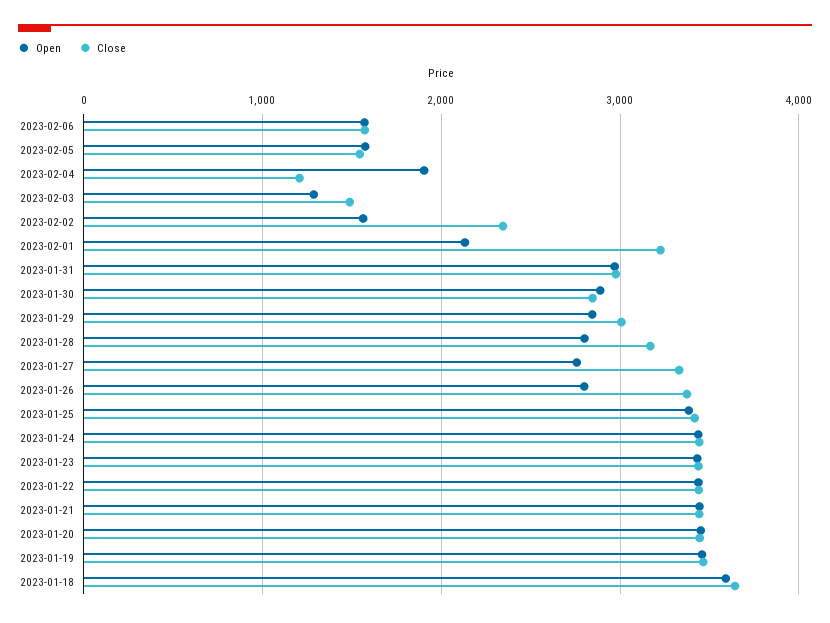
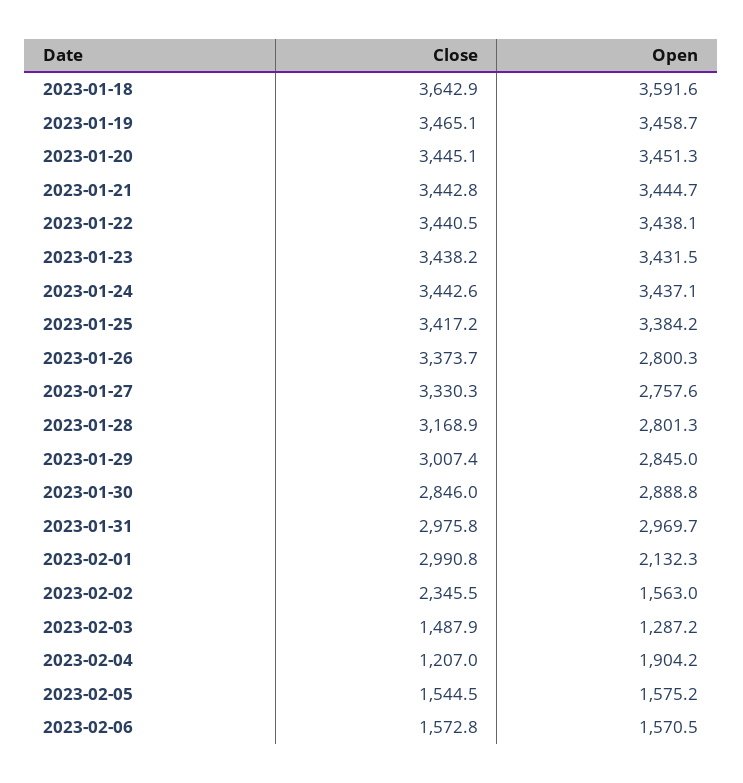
  {
    "Open": {
      "2023-02-06": 1570.5,
      "2023-02-05": 1575.2,
      "2023-02-04": 1904.2,
      "2023-02-03": 1287.2,
      "2023-02-02": 1563,
      "2023-02-01": 2132.3,
      "2023-01-31": 2969.7,
      "2023-01-30": 2888.8,
      "2023-01-29": 2845,
      "2023-01-28": 2801.3,
      "2023-01-27": 2757.6,
      "2023-01-26": 2800.3,
      "2023-01-25": 3384.2,
      "2023-01-24": 3437.1,
      "2023-01-23": 3431.5,
      "2023-01-22": 3438.1,
      "2023-01-21": 3444.7,
      "2023-01-20": 3451.3,
      "2023-01-19": 3458.7,
      "2023-01-18": 3591.6
    },
    "Close": {
      "2023-02-06": 1572.8,
      "2023-02-05": 1544.5,
      "2023-02-04": 1207,
      "2023-02-03": 1487.9,
      "2023-02-02": 2345.5,
-     "2023-02-01": 3200,
+     "2023-02-01": 2990.8,
      "2023-01-31": 2975.8,
      "2023-01-30": 2846,
      "2023-01-29": 3007.4,
      "2023-01-28": 3168.9,
      "2023-01-27": 3330.3,
      "2023-01-26": 3373.7,
      "2023-01-25": 3417.2,
      "2023-01-24": 3442.6,
      "2023-01-23": 3438.2,
      "2023-01-22": 3440.5,
      "2023-01-21": 3442.8,
      "2023-01-20": 3445.1,
      "2023-01-19": 3465.1,
      "2023-01-18": 3642.9
    }
  }

